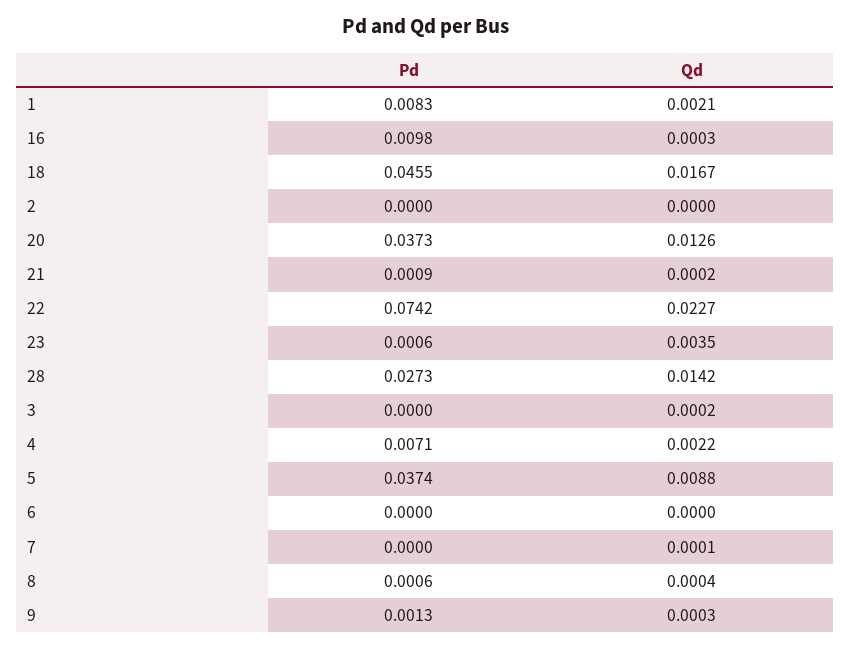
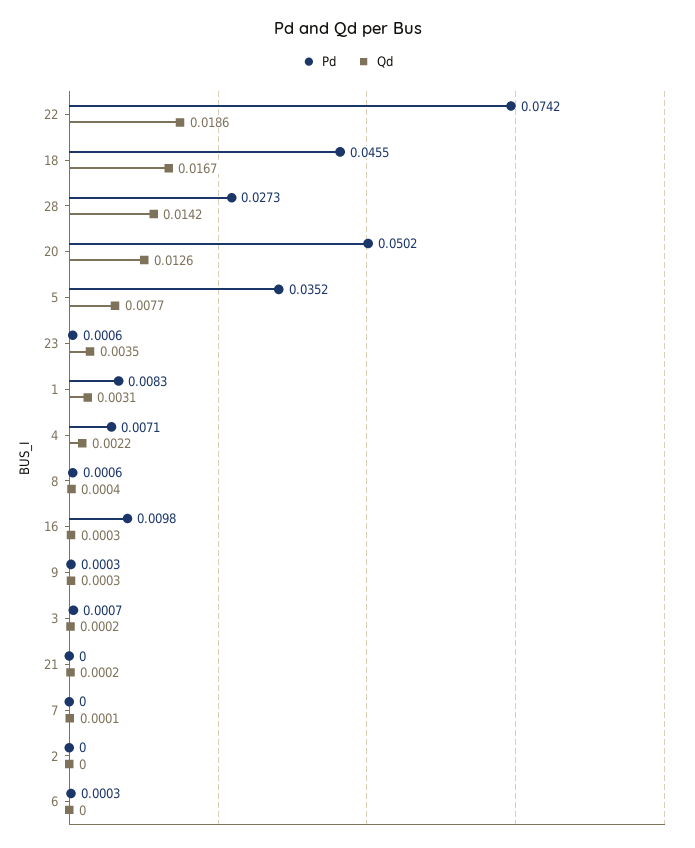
  {
    "Pd": {
      "1": 0.0083,
      "16": 0.0098,
      "18": 0.0455,
      "2": 0,
-     "20": 0.0373,
+     "20": 0.0502,
-     "21": 0.0009,
+     "21": 0,
      "22": 0.0742,
      "23": 0.0006,
      "28": 0.0273,
-     "3": 0,
+     "3": 0.0007,
      "4": 0.0071,
-     "5": 0.0374,
+     "5": 0.0352,
-     "6": 0,
+     "6": 0.0003,
      "7": 0,
      "8": 0.0006,
-     "9": 0.0013
+     "9": 0.0003
    },
    "Qd": {
-     "1": 0.0021,
+     "1": 0.0031,
      "16": 0.0003,
      "18": 0.0167,
      "2": 0,
      "20": 0.0126,
      "21": 0.0002,
-     "22": 0.0227,
+     "22": 0.0186,
      "23": 0.0035,
      "28": 0.0142,
      "3": 0.0002,
      "4": 0.0022,
-     "5": 0.0088,
+     "5": 0.0077,
      "6": 0,
      "7": 0.0001,
      "8": 0.0004,
      "9": 0.0003
    }
  }

